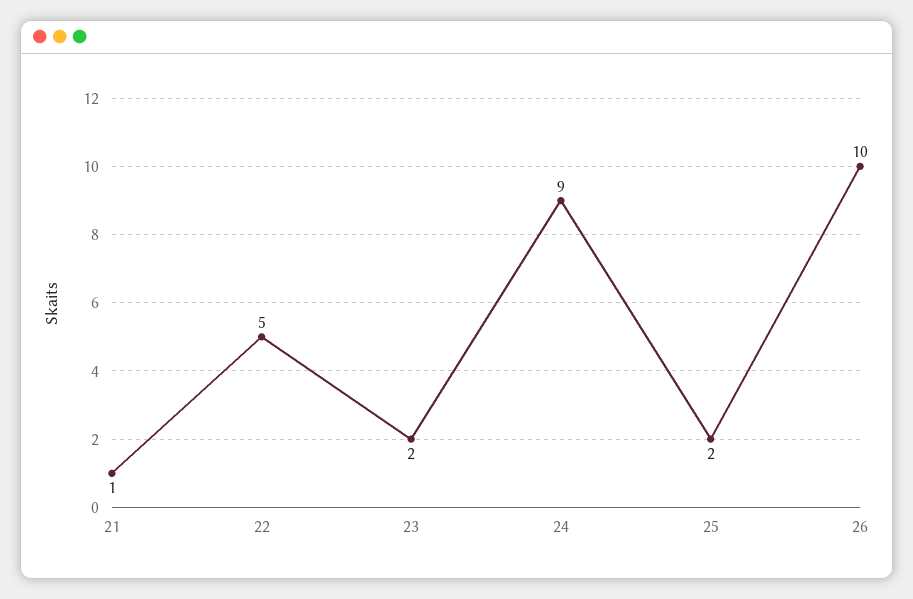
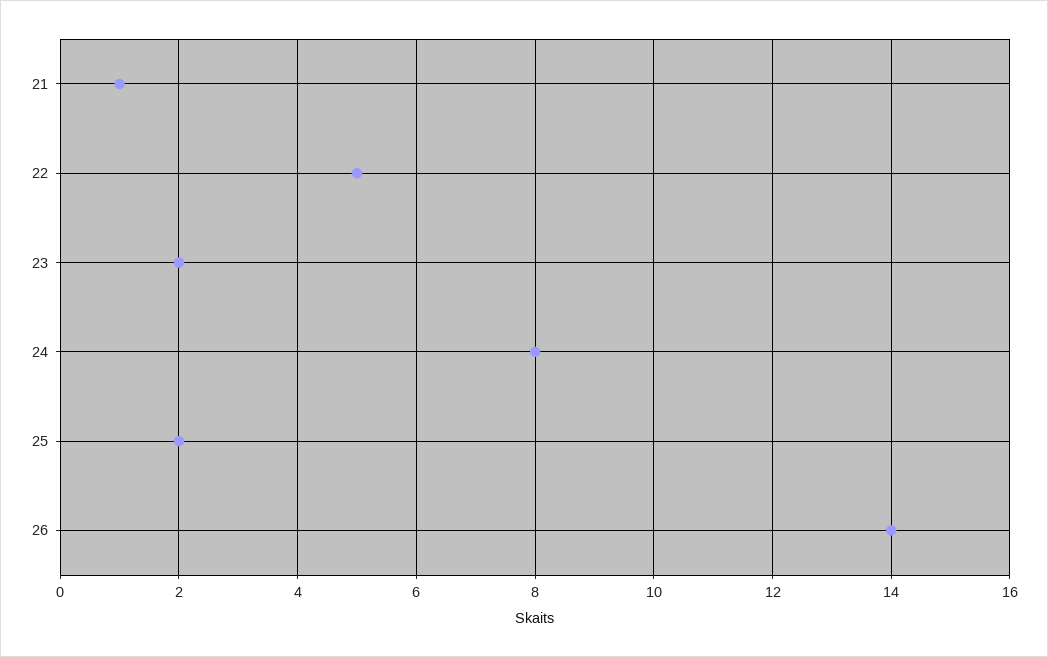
  {
    "21": 1,
    "22": 5,
    "23": 2,
-   "24": 9,
+   "24": 8,
    "25": 2,
-   "26": 10
+   "26": 14
  }

